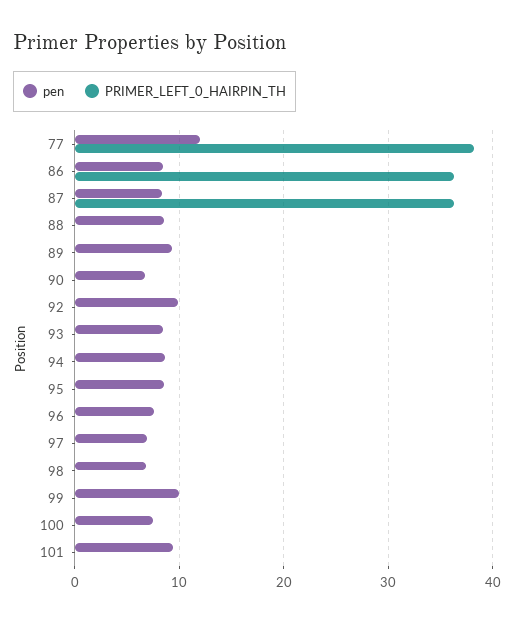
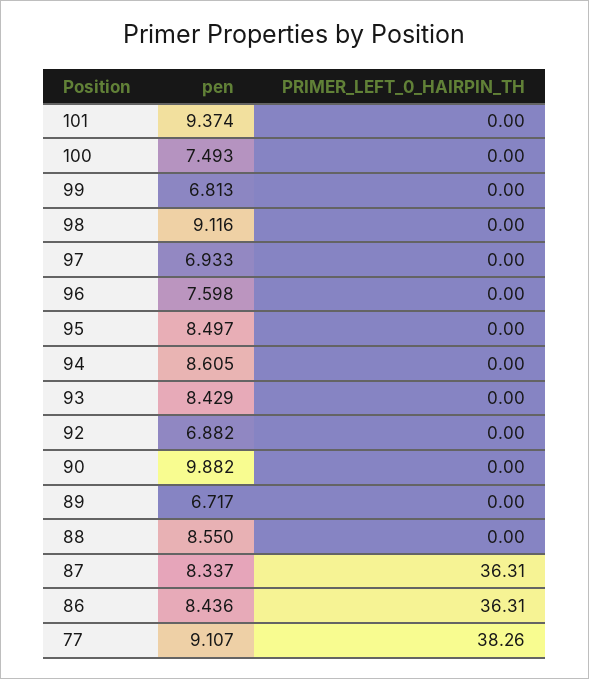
  {
    "pen": {
-     "77": 12,
+     "77": 9.107,
      "86": 8.436,
      "87": 8.337,
      "88": 8.55,
-     "89": 9,
+     "89": 6.717,
-     "90": 7,
+     "90": 9.882,
-     "92": 10,
+     "92": 6.882,
      "93": 8.429,
      "94": 8.605,
      "95": 8.497,
      "96": 7.598,
      "97": 6.933,
-     "98": 7,
+     "98": 9.116,
-     "99": 10,
+     "99": 6.813,
      "100": 7.493,
      "101": 9.374
    },
    "PRIMER_LEFT_0_HAIRPIN_TH": {
      "77": 38.26,
      "86": 36.31,
      "87": 36.31,
      "88": 0,
      "89": 0,
      "90": 0,
      "92": 0,
      "93": 0,
      "94": 0,
      "95": 0,
      "96": 0,
      "97": 0,
      "98": 0,
      "99": 0,
      "100": 0,
      "101": 0
    }
  }

